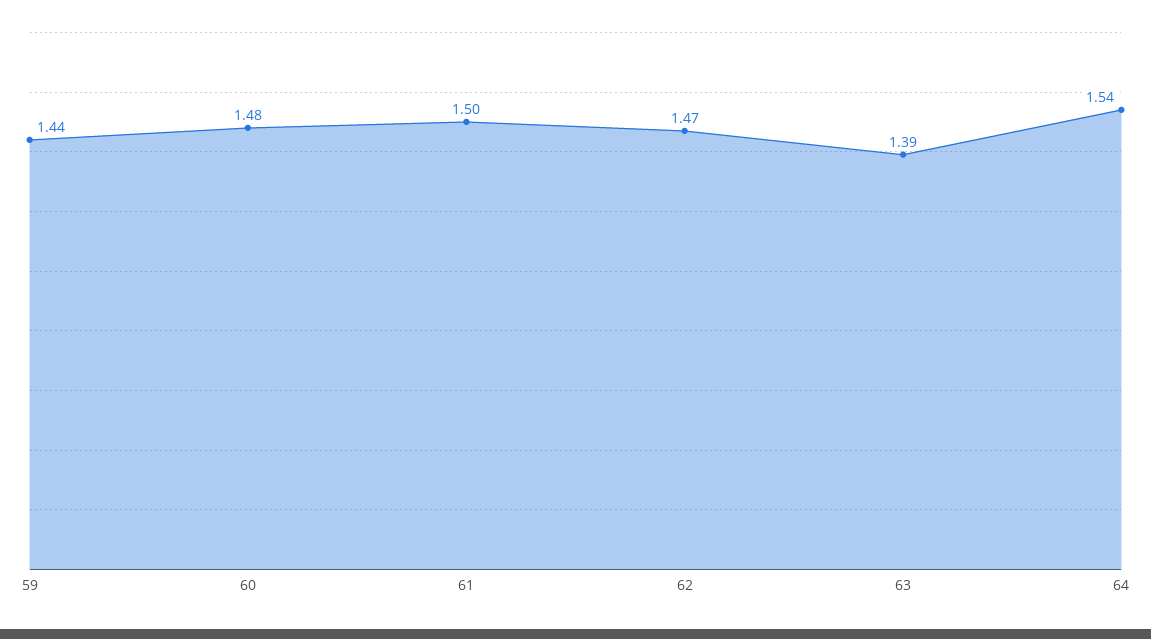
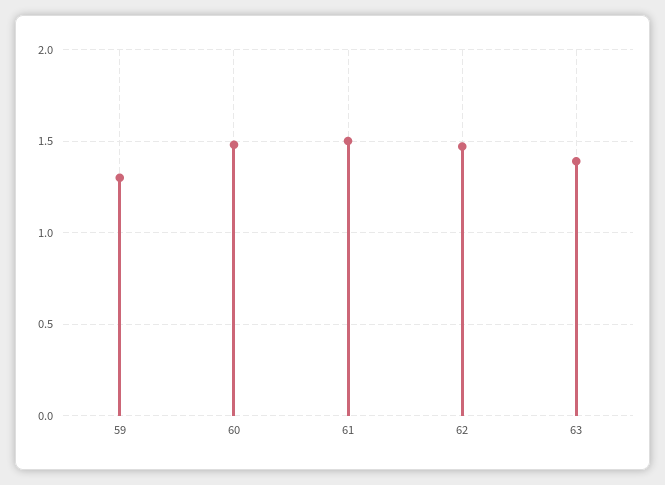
  {
-   "59": 1.44,
+   "59": 1.3,
    "60": 1.48,
    "61": 1.5,
    "62": 1.47,
-   "63": 1.39,
+   "63": 1.39
-   "64": 1.54
  }

